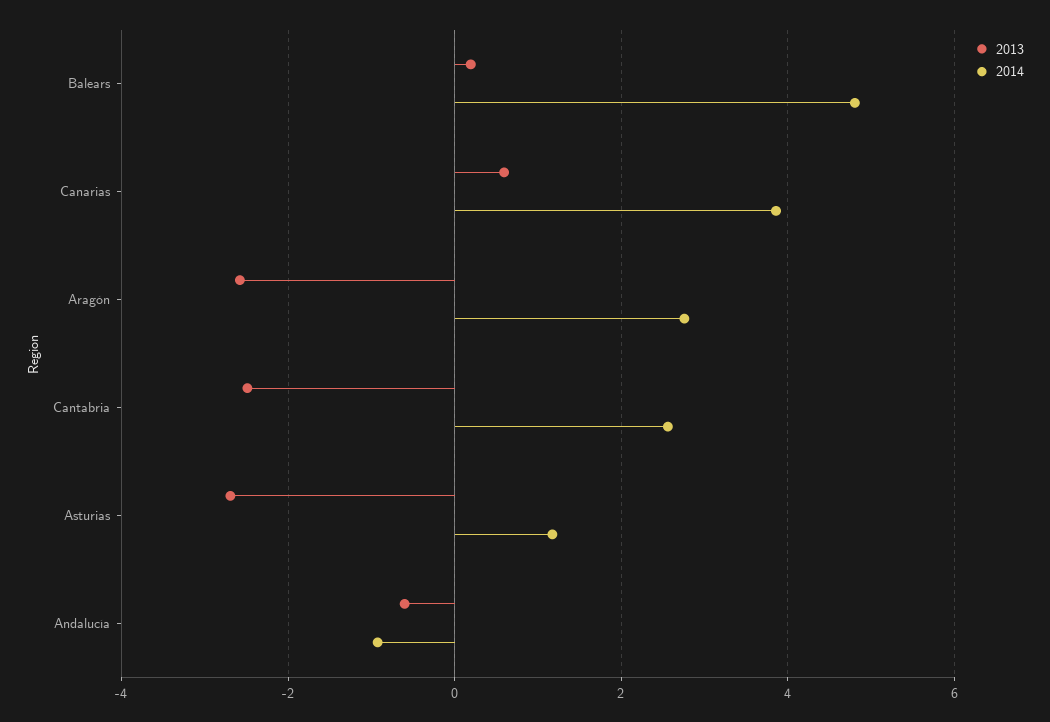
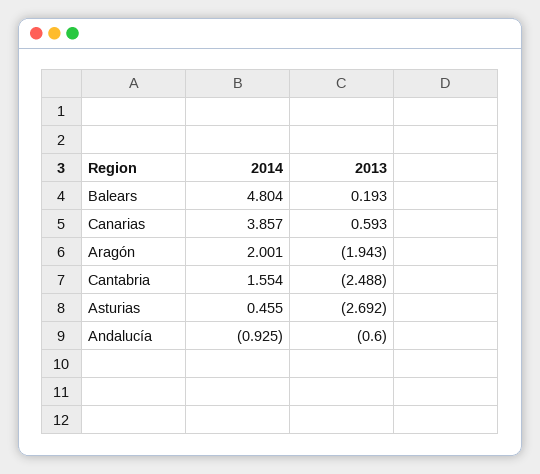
  {
    "2013": {
      "Balears": 0.193,
      "Canarias": 0.593,
-     "Aragón": -2.6,
+     "Aragón": -1.943,
      "Cantabria": -2.488,
      "Asturias": -2.692,
      "Andalucía": -0.6
    },
    "2014": {
      "Balears": 4.804,
      "Canarias": 3.857,
-     "Aragón": 2.8,
+     "Aragón": 2.001,
-     "Cantabria": 2.6,
+     "Cantabria": 1.554,
-     "Asturias": 1.2,
+     "Asturias": 0.455,
      "Andalucía": -0.925
    }
  }

